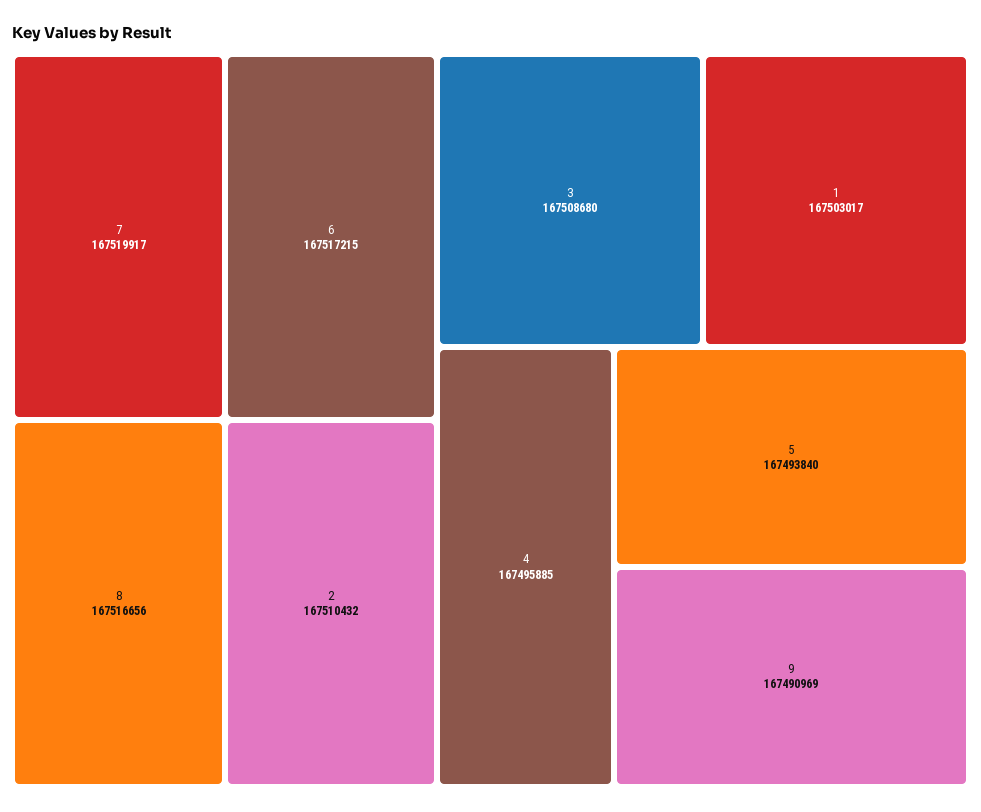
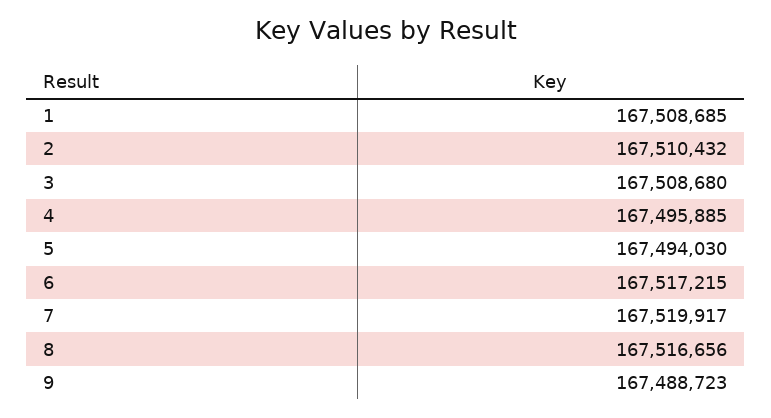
  {
    "7": 167519917,
    "6": 167517215,
    "8": 167516656,
    "2": 167510432,
    "3": 167508680,
-   "1": 167503017,
+   "1": 167508685,
    "4": 167495885,
-   "5": 167493840,
+   "5": 167494030,
-   "9": 167490969
+   "9": 167488723
  }

